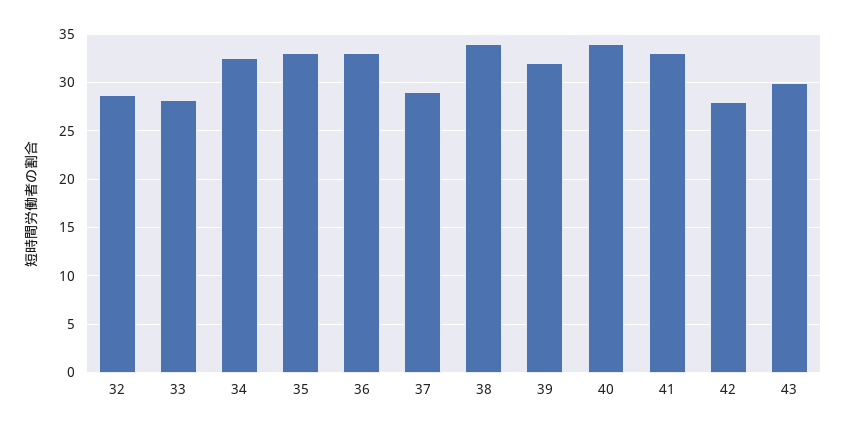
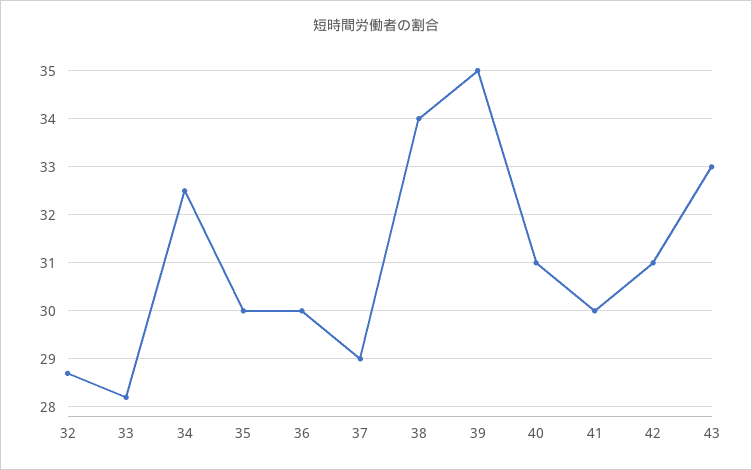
  {
    "32": 28.5,
    "33": 28,
    "34": 32.5,
-   "35": 33,
+   "35": 30,
-   "36": 33,
+   "36": 30,
    "37": 29,
    "38": 34,
-   "39": 32,
+   "39": 35,
-   "40": 34,
+   "40": 31,
-   "41": 33,
+   "41": 30,
-   "42": 28,
+   "42": 31,
-   "43": 30
+   "43": 33
  }

